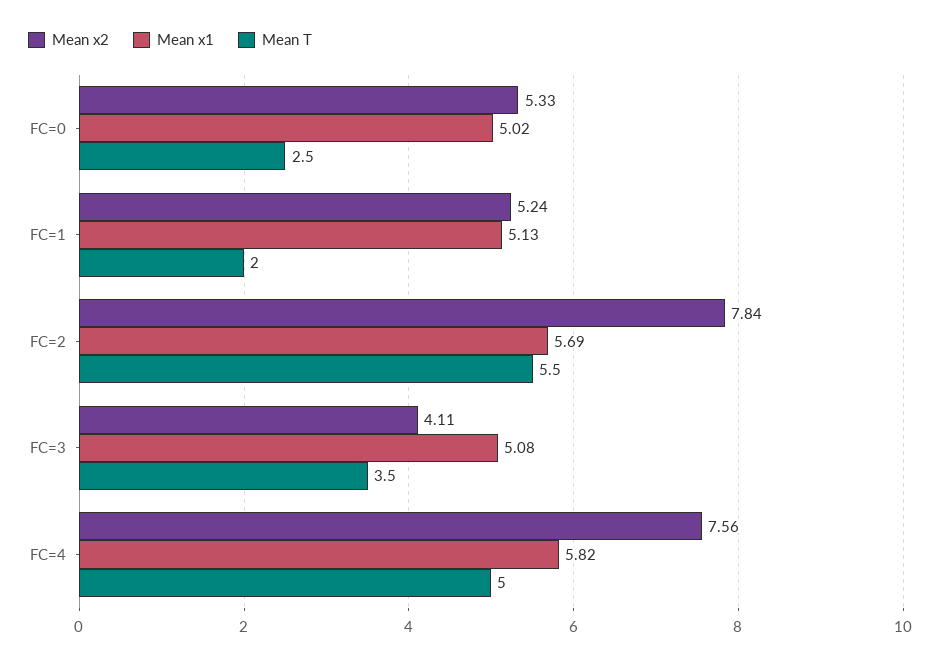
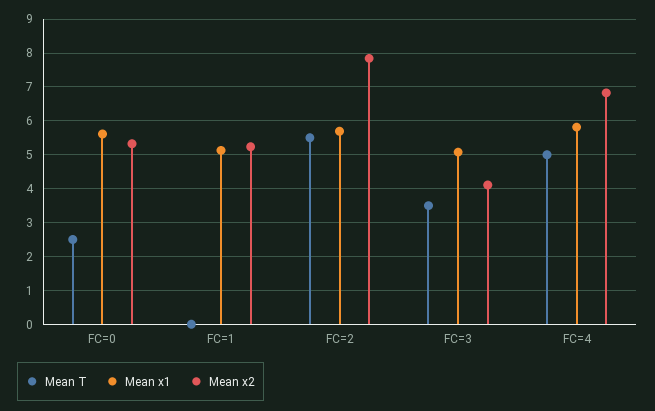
  {
    "Mean x2": {
      "FC=0": 5.33,
      "FC=1": 5.24,
      "FC=2": 7.84,
      "FC=3": 4.11,
-     "FC=4": 7.56
+     "FC=4": 6.8
    },
    "Mean x1": {
-     "FC=0": 5.02,
+     "FC=0": 5.6,
      "FC=1": 5.13,
      "FC=2": 5.69,
      "FC=3": 5.08,
      "FC=4": 5.82
    },
    "Mean T": {
      "FC=0": 2.5,
-     "FC=1": 2,
+     "FC=1": 0,
      "FC=2": 5.5,
      "FC=3": 3.5,
      "FC=4": 5
    }
  }

